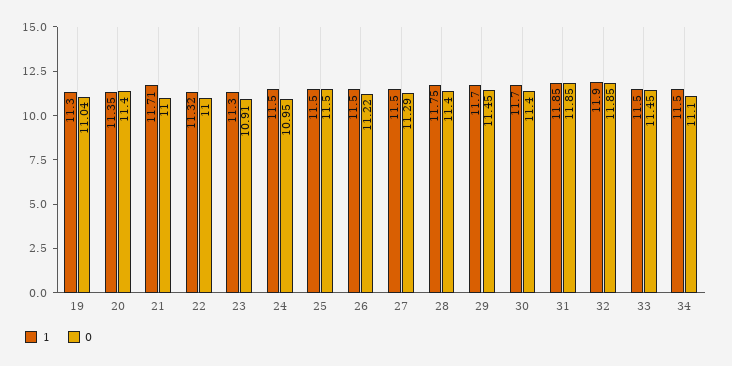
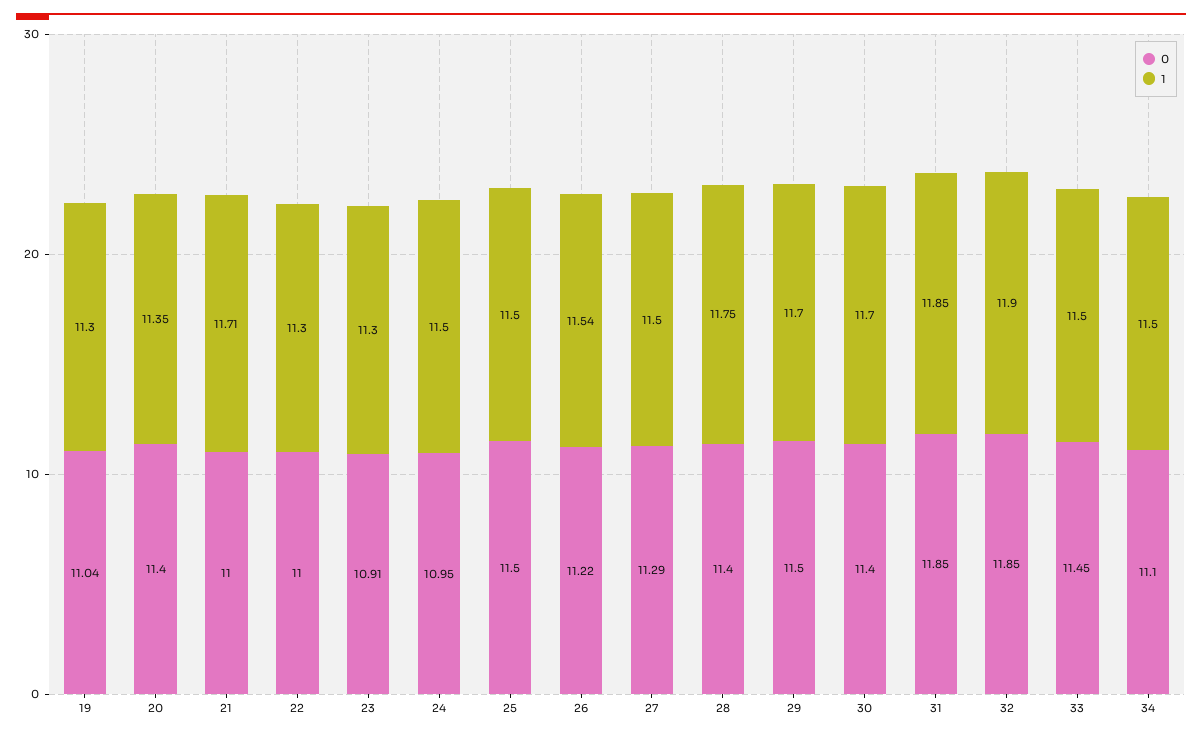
  {
    "1": {
      "19": 11.3,
      "20": 11.35,
      "21": 11.71,
-     "22": 11.32,
+     "22": 11.3,
      "23": 11.3,
      "24": 11.5,
      "25": 11.5,
-     "26": 11.5,
+     "26": 11.54,
      "27": 11.5,
      "28": 11.75,
      "29": 11.7,
      "30": 11.7,
      "31": 11.85,
      "32": 11.9,
      "33": 11.5,
      "34": 11.5
    },
    "0": {
      "19": 11.04,
      "20": 11.4,
      "21": 11,
      "22": 11,
      "23": 10.91,
      "24": 10.95,
      "25": 11.5,
      "26": 11.22,
      "27": 11.29,
      "28": 11.4,
-     "29": 11.45,
+     "29": 11.5,
      "30": 11.4,
      "31": 11.85,
      "32": 11.85,
      "33": 11.45,
      "34": 11.1
    }
  }

